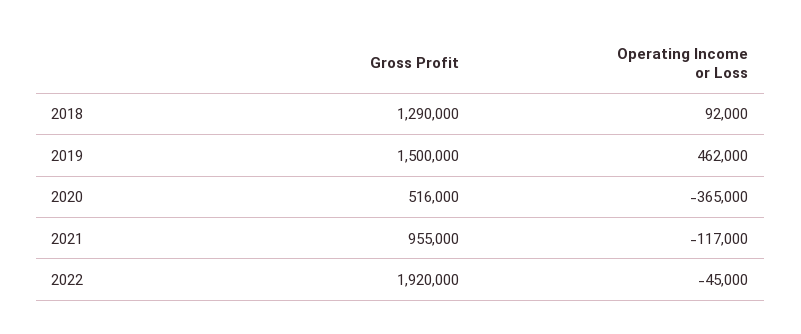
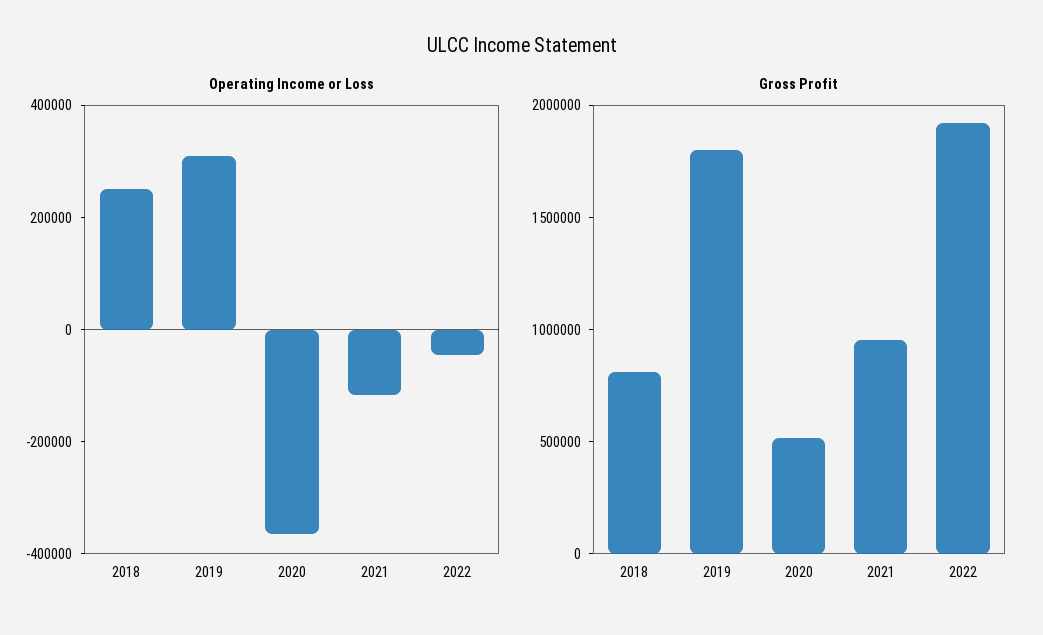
  {
    "Gross Profit": {
-     "2018": 1290000,
+     "2018": 800000,
-     "2019": 1500000,
+     "2019": 1800000,
      "2020": 516000,
      "2021": 955000,
      "2022": 1920000
    },
    "Operating Income or Loss": {
-     "2018": 92000,
+     "2018": 250000,
-     "2019": 462000,
+     "2019": 300000,
      "2020": -365000,
      "2021": -117000,
      "2022": -45000
    }
  }

